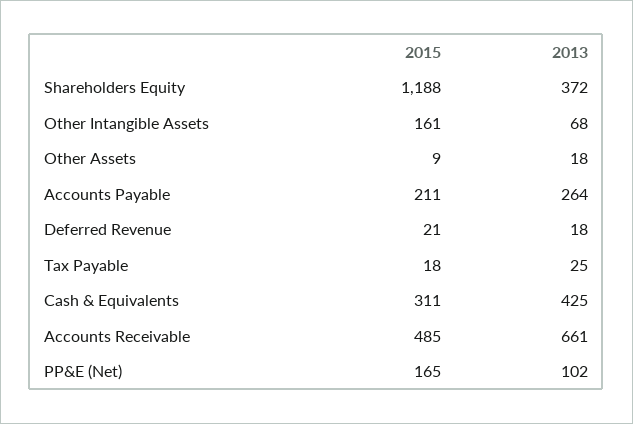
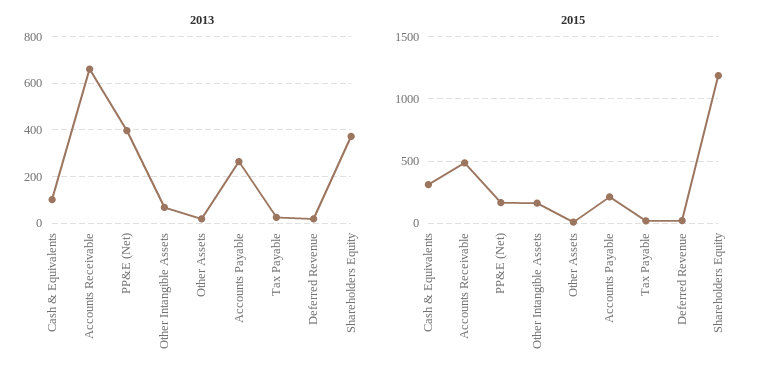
  {
    "2015": {
      "Shareholders Equity": 1188,
      "Other Intangible Assets": 161,
      "Other Assets": 9,
      "Accounts Payable": 211,
      "Deferred Revenue": 21,
      "Tax Payable": 18,
      "Cash & Equivalents": 311,
      "Accounts Receivable": 485,
      "PP&E (Net)": 165
    },
    "2013": {
      "Shareholders Equity": 372,
      "Other Intangible Assets": 68,
      "Other Assets": 18,
      "Accounts Payable": 264,
      "Deferred Revenue": 18,
      "Tax Payable": 25,
-     "Cash & Equivalents": 425,
+     "Cash & Equivalents": 100,
      "Accounts Receivable": 661,
-     "PP&E (Net)": 102
+     "PP&E (Net)": 400
    }
  }

